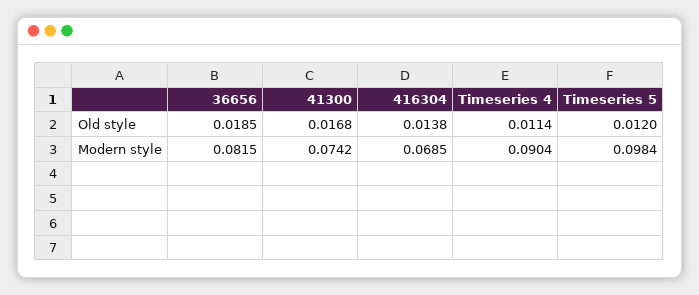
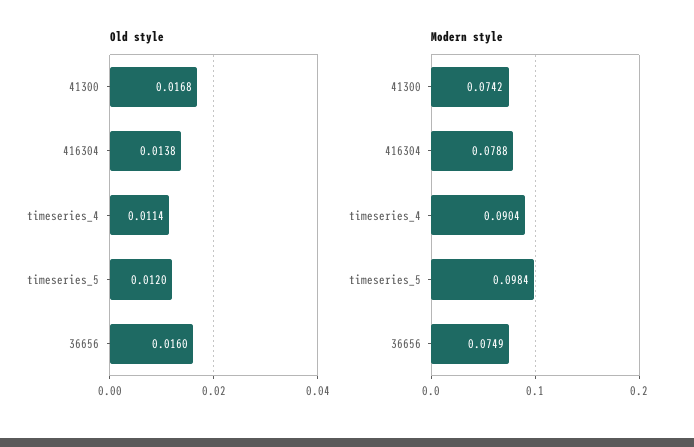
  {
    "Old style": {
-     "36656": 0.0185,
+     "36656": 0.016,
      "41300": 0.0168,
      "416304": 0.0138,
      "Timeseries 4": 0.0114,
      "Timeseries 5": 0.012
    },
    "Modern style": {
-     "36656": 0.0815,
+     "36656": 0.0749,
      "41300": 0.0742,
-     "416304": 0.0685,
+     "416304": 0.0788,
      "Timeseries 4": 0.0904,
      "Timeseries 5": 0.0984
    }
  }

